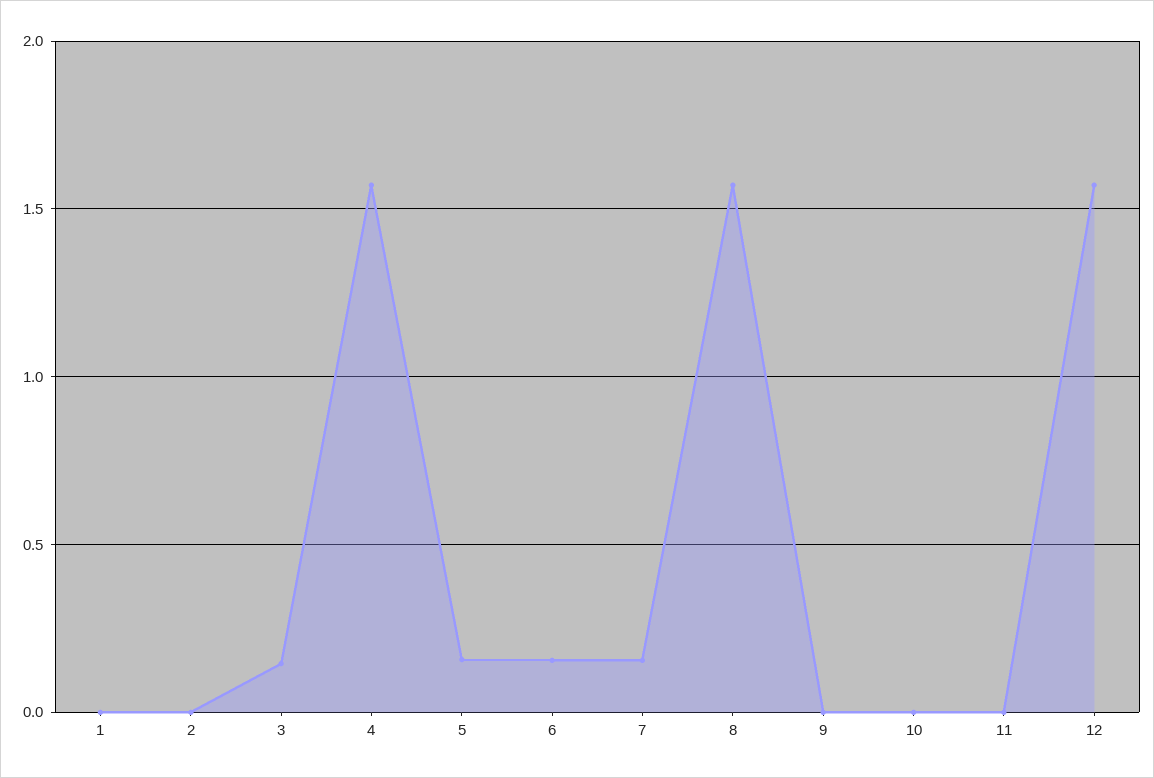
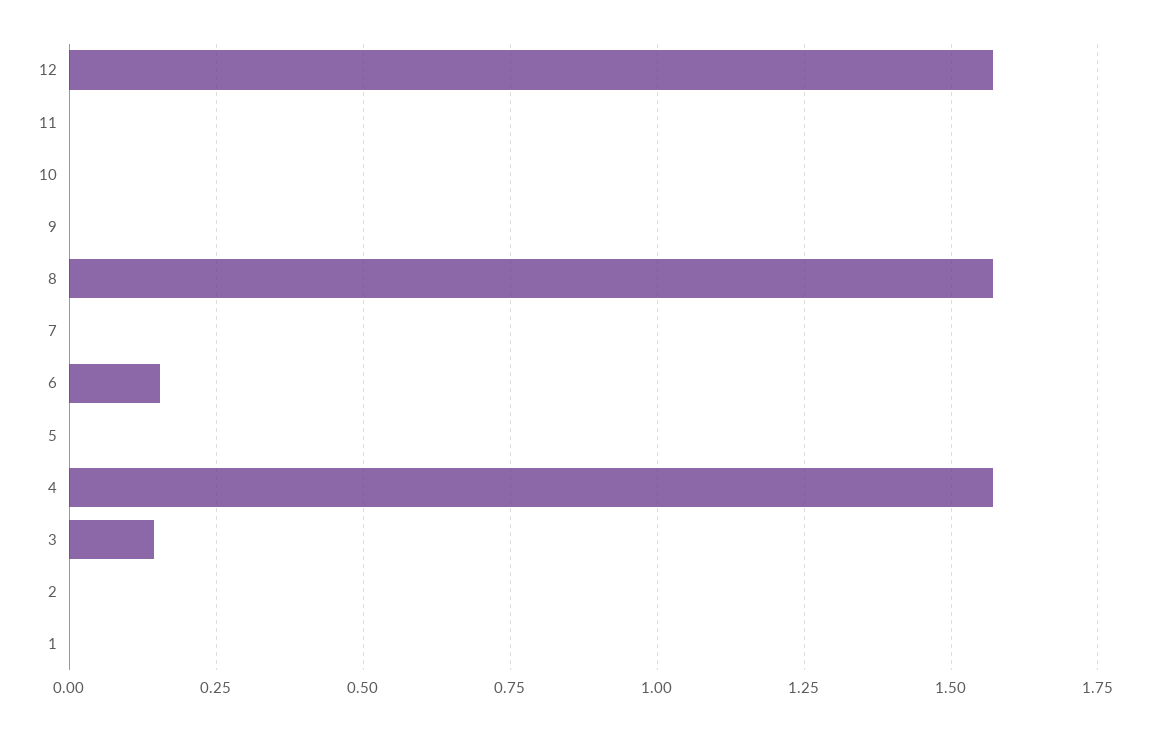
  {
    "1": 0,
    "2": 0,
    "3": 0.15,
    "4": 1.575,
-   "5": 0.15,
+   "5": 0,
    "6": 0.15,
-   "7": 0.15,
+   "7": 0,
    "8": 1.575,
    "9": 0,
    "10": 0,
    "11": 0,
    "12": 1.575
  }

